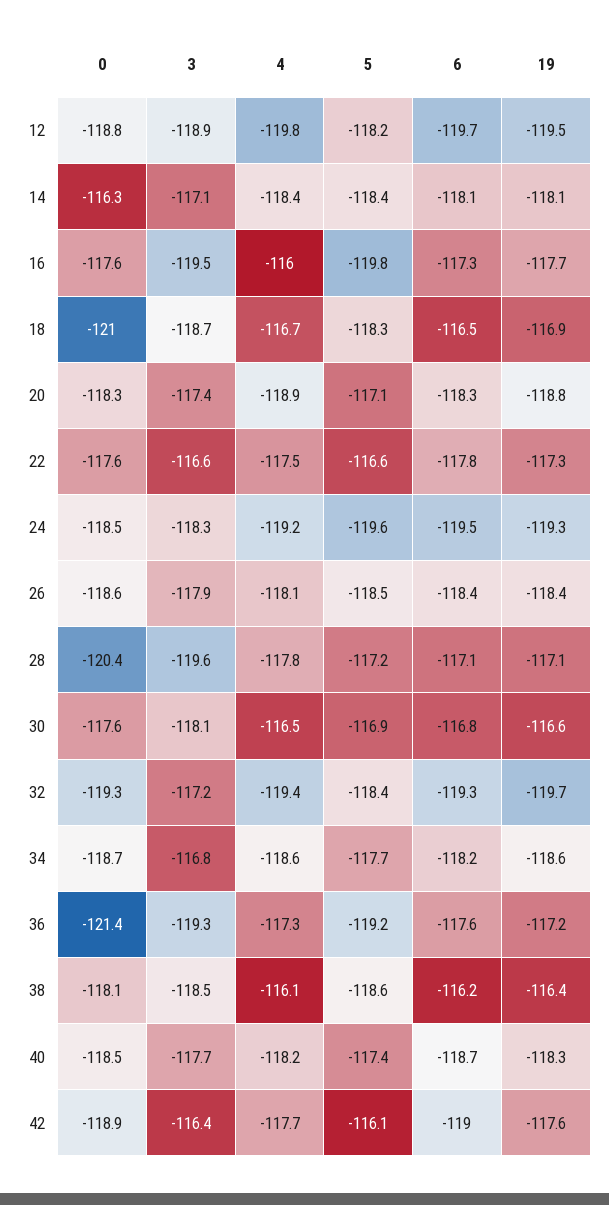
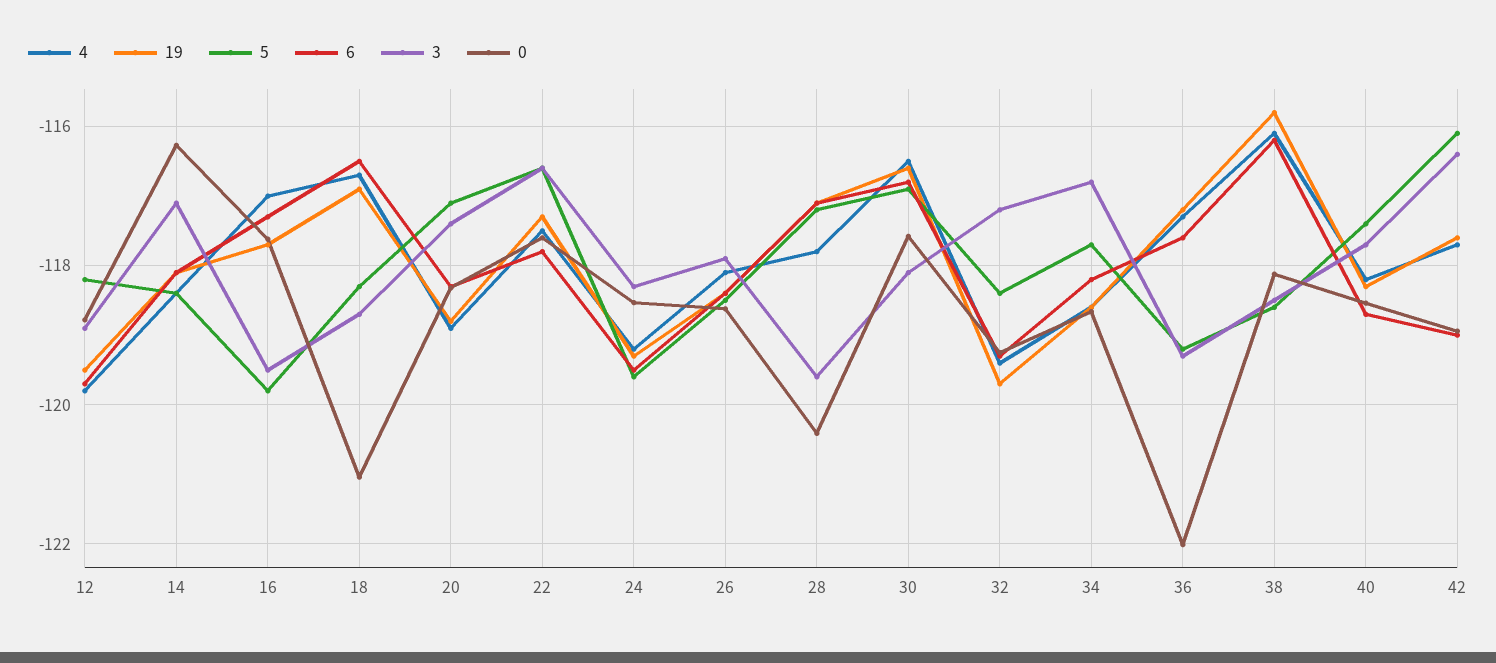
  {
    "0": {
      "12": -118.8,
      "14": -116.3,
      "16": -117.6,
      "18": -121,
      "20": -118.3,
      "22": -117.6,
      "24": -118.5,
      "26": -118.6,
      "28": -120.4,
      "30": -117.6,
      "32": -119.3,
      "34": -118.7,
-     "36": -121.4,
+     "36": -122,
      "38": -118.1,
      "40": -118.5,
      "42": -118.9
    },
    "3": {
      "12": -118.9,
      "14": -117.1,
      "16": -119.5,
      "18": -118.7,
      "20": -117.4,
      "22": -116.6,
      "24": -118.3,
      "26": -117.9,
      "28": -119.6,
      "30": -118.1,
      "32": -117.2,
      "34": -116.8,
      "36": -119.3,
      "38": -118.5,
      "40": -117.7,
      "42": -116.4
    },
    "4": {
      "12": -119.8,
      "14": -118.4,
-     "16": -116,
+     "16": -117,
      "18": -116.7,
      "20": -118.9,
      "22": -117.5,
      "24": -119.2,
      "26": -118.1,
      "28": -117.8,
      "30": -116.5,
      "32": -119.4,
      "34": -118.6,
      "36": -117.3,
      "38": -116.1,
      "40": -118.2,
      "42": -117.7
    },
    "5": {
      "12": -118.2,
      "14": -118.4,
      "16": -119.8,
      "18": -118.3,
      "20": -117.1,
      "22": -116.6,
      "24": -119.6,
      "26": -118.5,
      "28": -117.2,
      "30": -116.9,
      "32": -118.4,
      "34": -117.7,
      "36": -119.2,
      "38": -118.6,
      "40": -117.4,
      "42": -116.1
    },
    "6": {
      "12": -119.7,
      "14": -118.1,
      "16": -117.3,
      "18": -116.5,
      "20": -118.3,
      "22": -117.8,
      "24": -119.5,
      "26": -118.4,
      "28": -117.1,
      "30": -116.8,
      "32": -119.3,
      "34": -118.2,
      "36": -117.6,
      "38": -116.2,
      "40": -118.7,
      "42": -119
    },
    "19": {
      "12": -119.5,
      "14": -118.1,
      "16": -117.7,
      "18": -116.9,
      "20": -118.8,
      "22": -117.3,
      "24": -119.3,
      "26": -118.4,
      "28": -117.1,
      "30": -116.6,
      "32": -119.7,
      "34": -118.6,
      "36": -117.2,
-     "38": -116.4,
+     "38": -115.8,
      "40": -118.3,
      "42": -117.6
    }
  }

